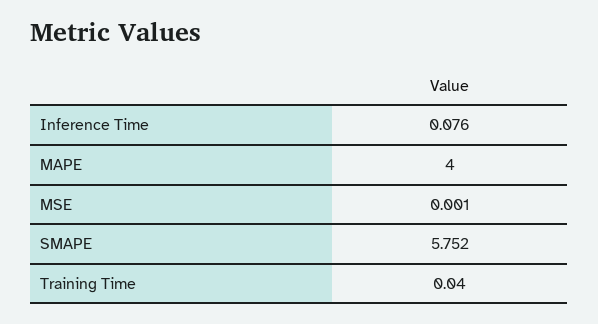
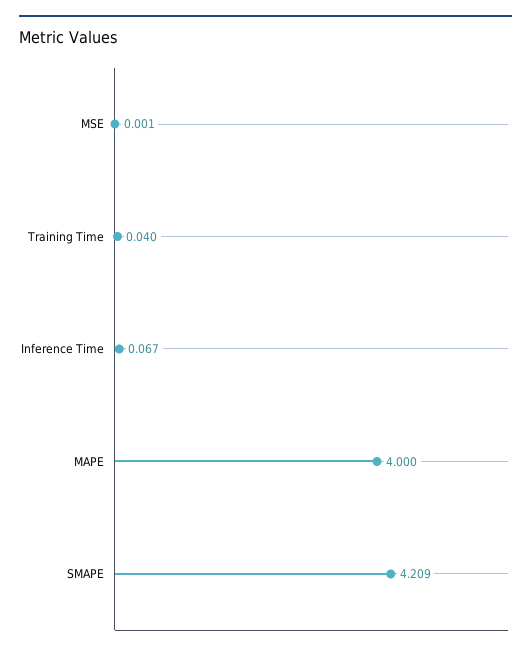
  {
-   "Inference Time": 0.076,
+   "Inference Time": 0.067,
    "MAPE": 4,
    "MSE": 0.001,
-   "SMAPE": 5.752,
+   "SMAPE": 4.209,
    "Training Time": 0.04
  }

